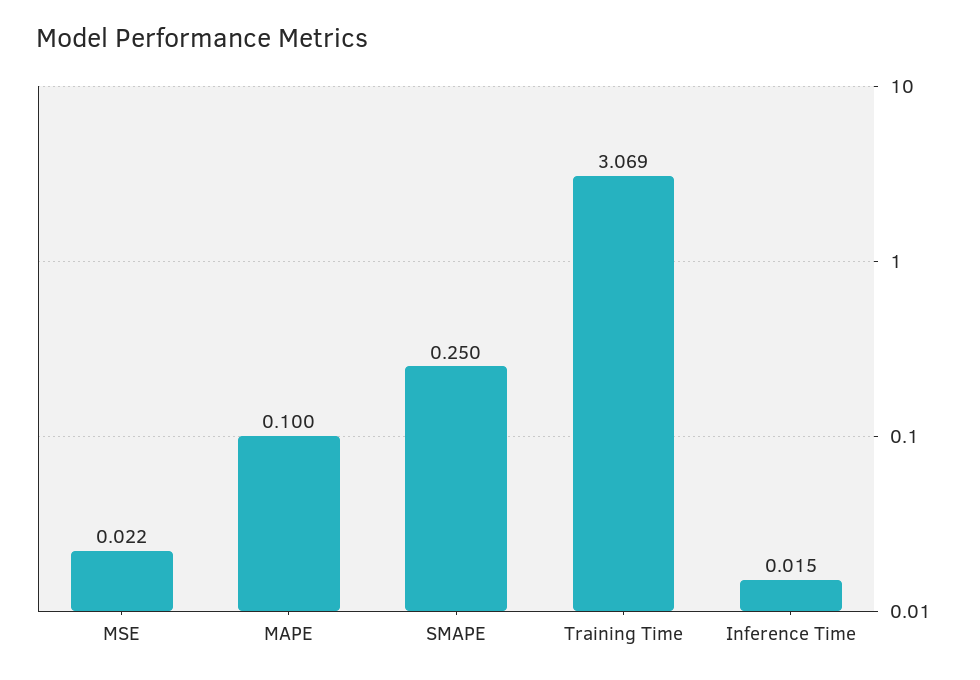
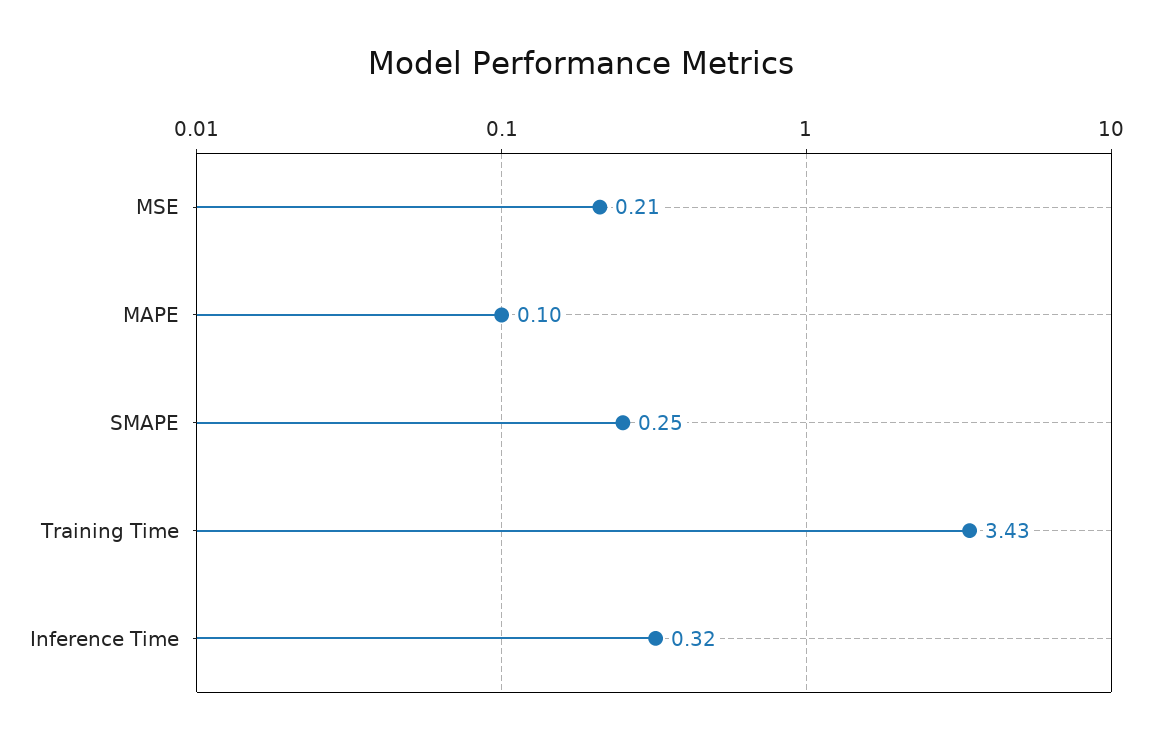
  {
-   "MSE": 0.022,
+   "MSE": 0.21,
    "MAPE": 0.1,
    "SMAPE": 0.25,
-   "Training Time": 3.069,
+   "Training Time": 3.43,
-   "Inference Time": 0.015
+   "Inference Time": 0.32
  }

